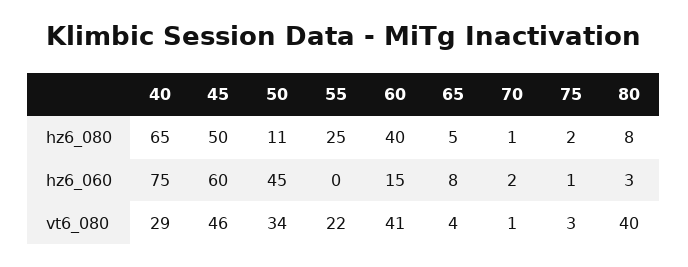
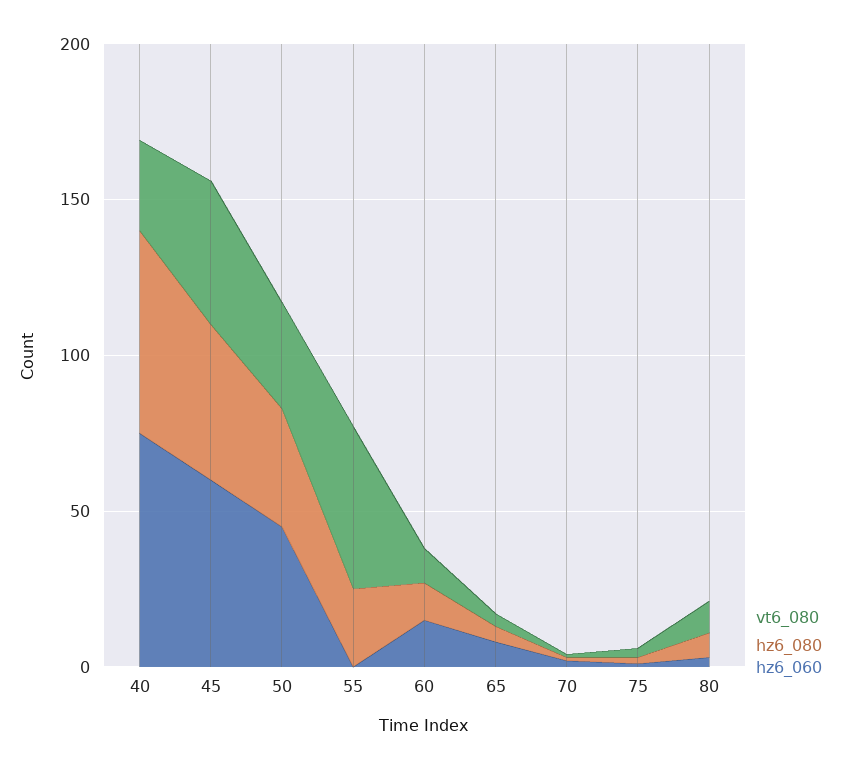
  {
    "hz6_080": {
      "40": 65,
      "45": 50,
-     "50": 11,
+     "50": 40,
      "55": 25,
-     "60": 40,
+     "60": 10,
      "65": 5,
      "70": 1,
      "75": 2,
      "80": 8
    },
    "hz6_060": {
      "40": 75,
      "45": 60,
      "50": 45,
      "55": 0,
      "60": 15,
      "65": 8,
      "70": 2,
      "75": 1,
      "80": 3
    },
    "vt6_080": {
      "40": 29,
      "45": 46,
      "50": 34,
-     "55": 22,
+     "55": 50,
-     "60": 41,
+     "60": 10,
      "65": 4,
      "70": 1,
      "75": 3,
-     "80": 40
+     "80": 10
    }
  }

